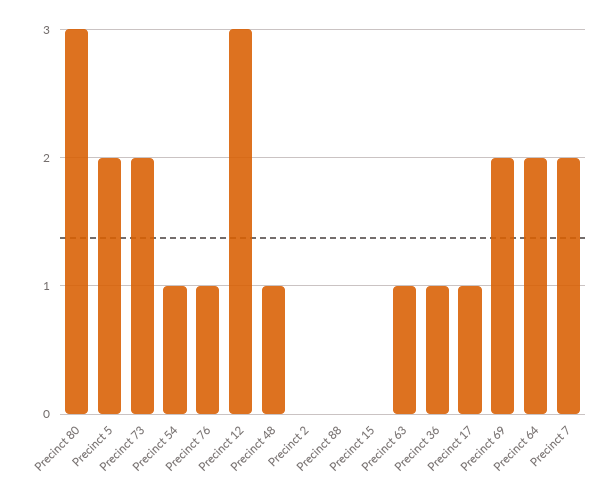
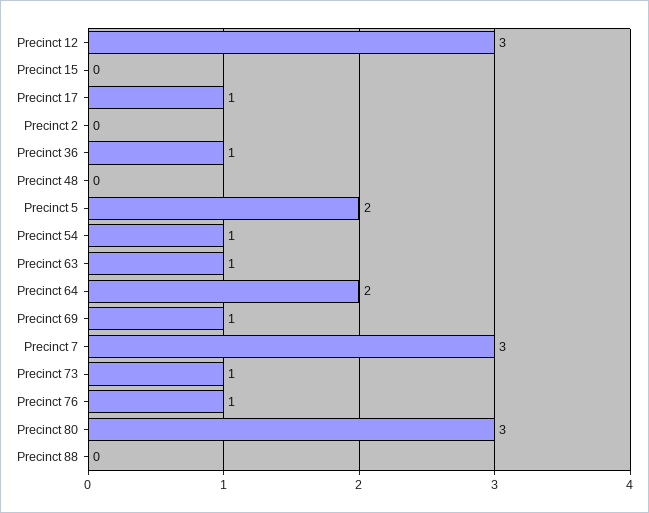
  {
    "Precinct 80": 3,
    "Precinct 5": 2,
-   "Precinct 73": 2,
+   "Precinct 73": 1,
    "Precinct 54": 1,
    "Precinct 76": 1,
    "Precinct 12": 3,
-   "Precinct 48": 1,
+   "Precinct 48": 0,
    "Precinct 2": 0,
    "Precinct 88": 0,
    "Precinct 15": 0,
    "Precinct 63": 1,
    "Precinct 36": 1,
    "Precinct 17": 1,
-   "Precinct 69": 2,
+   "Precinct 69": 1,
    "Precinct 64": 2,
-   "Precinct 7": 2
+   "Precinct 7": 3
  }

